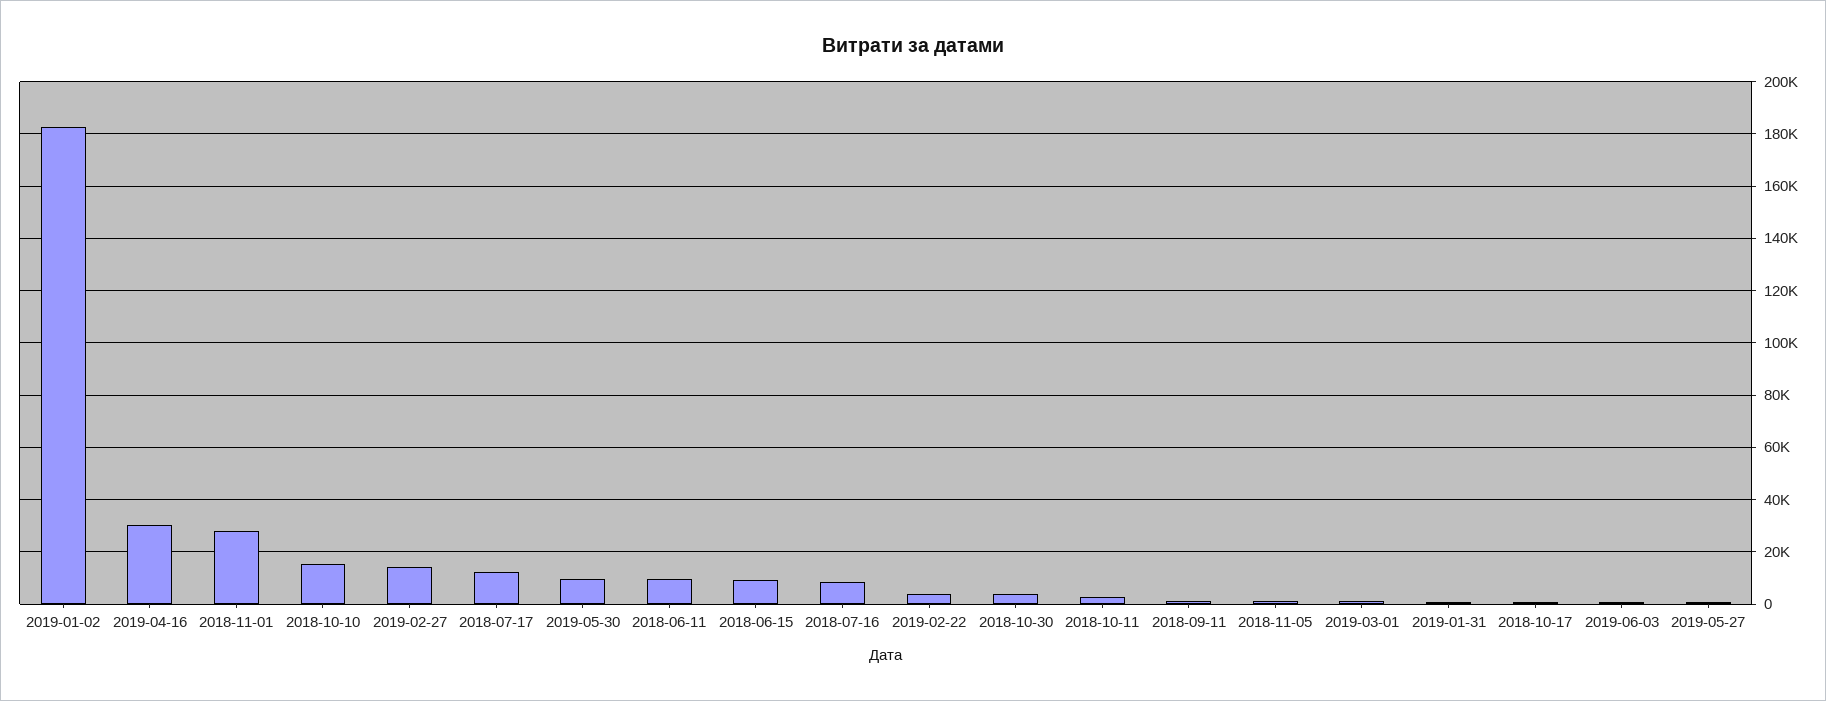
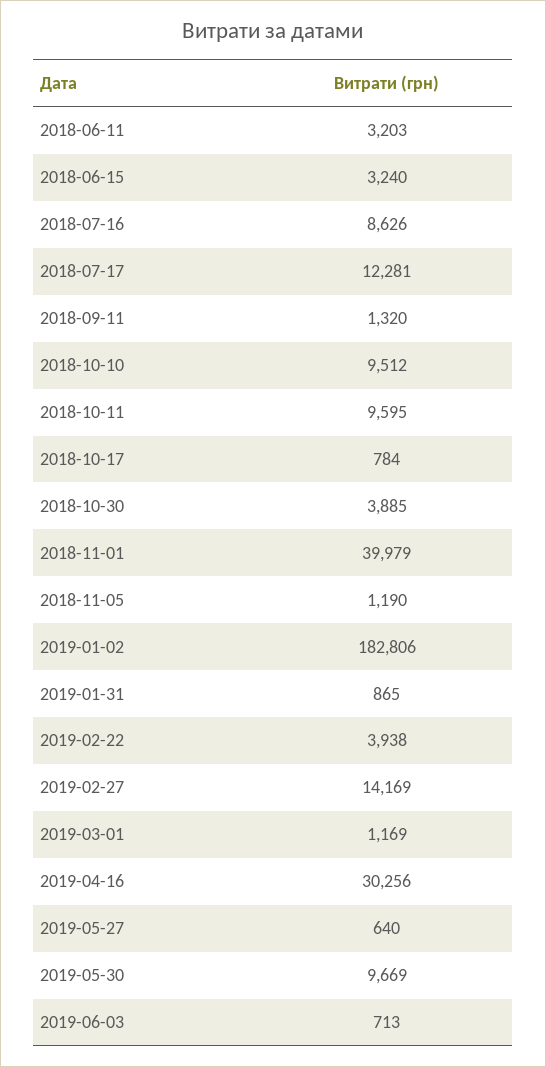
  {
    "2019-01-02": 182806,
    "2019-04-16": 30256,
-   "2018-11-01": 27500,
+   "2018-11-01": 39979,
-   "2018-10-10": 15000,
+   "2018-10-10": 9512,
    "2019-02-27": 14169,
    "2018-07-17": 12281,
    "2019-05-30": 9669,
-   "2018-06-11": 10000,
+   "2018-06-11": 3203,
-   "2018-06-15": 10000,
+   "2018-06-15": 3240,
    "2018-07-16": 8626,
    "2019-02-22": 3938,
    "2018-10-30": 3885,
-   "2018-10-11": 2500,
+   "2018-10-11": 9595,
    "2018-09-11": 1320,
    "2018-11-05": 1190,
    "2019-03-01": 1169,
    "2019-01-31": 865,
    "2018-10-17": 784,
    "2019-06-03": 713,
    "2019-05-27": 640
  }

